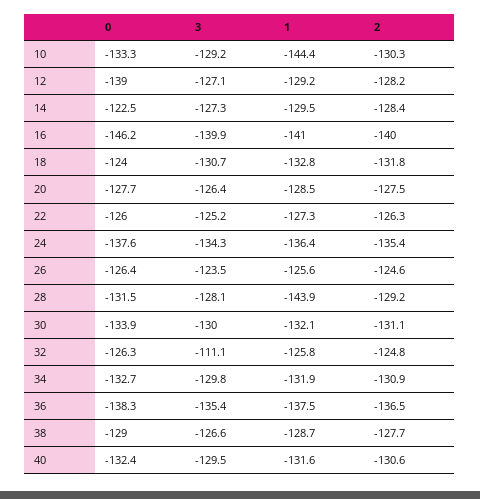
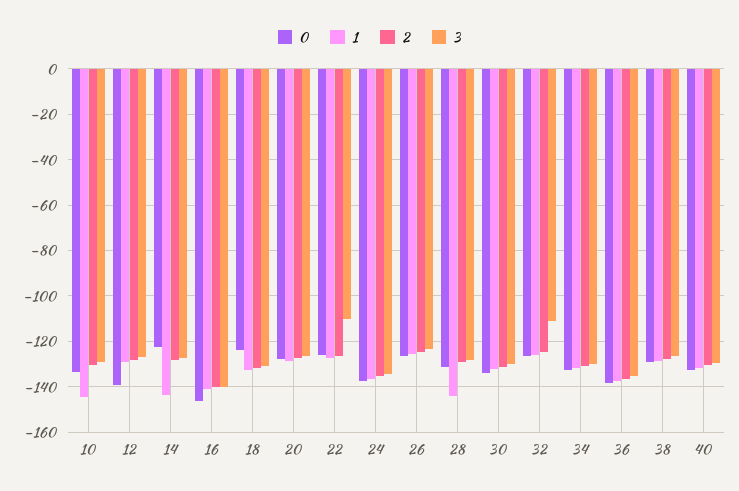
  {
    "0": {
      "10": -133.3,
      "12": -139,
      "14": -122.5,
      "16": -146.2,
      "18": -124,
      "20": -127.7,
      "22": -126,
      "24": -137.6,
      "26": -126.4,
      "28": -131.5,
      "30": -133.9,
      "32": -126.3,
      "34": -132.7,
      "36": -138.3,
      "38": -129,
      "40": -132.4
    },
    "3": {
      "10": -129.2,
      "12": -127.1,
      "14": -127.3,
      "16": -139.9,
      "18": -130.7,
      "20": -126.4,
-     "22": -125.2,
+     "22": -110,
      "24": -134.3,
      "26": -123.5,
      "28": -128.1,
      "30": -130,
      "32": -111.1,
      "34": -129.8,
      "36": -135.4,
      "38": -126.6,
      "40": -129.5
    },
    "1": {
      "10": -144.4,
      "12": -129.2,
-     "14": -129.5,
+     "14": -145,
      "16": -141,
      "18": -132.8,
      "20": -128.5,
      "22": -127.3,
      "24": -136.4,
      "26": -125.6,
      "28": -143.9,
      "30": -132.1,
      "32": -125.8,
      "34": -131.9,
      "36": -137.5,
      "38": -128.7,
      "40": -131.6
    },
    "2": {
      "10": -130.3,
      "12": -128.2,
      "14": -128.4,
      "16": -140,
      "18": -131.8,
      "20": -127.5,
      "22": -126.3,
      "24": -135.4,
      "26": -124.6,
      "28": -129.2,
      "30": -131.1,
      "32": -124.8,
      "34": -130.9,
      "36": -136.5,
      "38": -127.7,
      "40": -130.6
    }
  }

